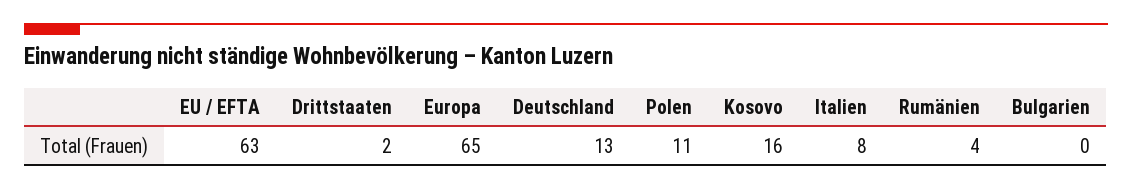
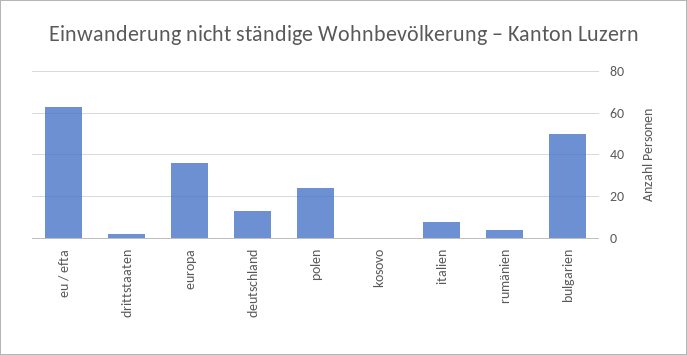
  {
    "EU / EFTA": 63,
    "Drittstaaten": 2,
-   "Europa": 65,
+   "Europa": 35,
    "Deutschland": 13,
-   "Polen": 11,
+   "Polen": 25,
-   "Kosovo": 16,
+   "Kosovo": 0,
    "Italien": 8,
    "Rumänien": 4,
-   "Bulgarien": 0
+   "Bulgarien": 50
  }

